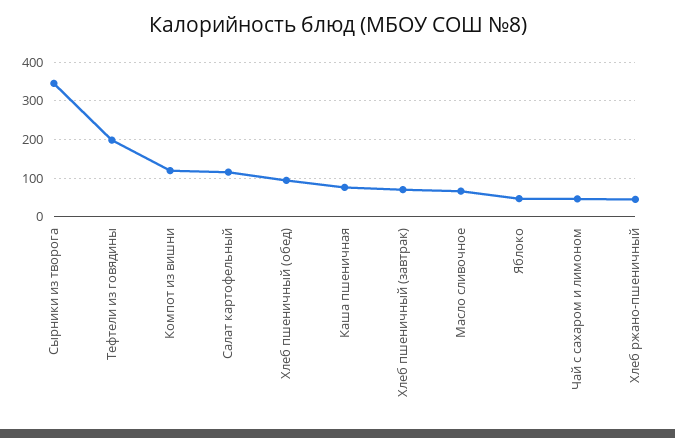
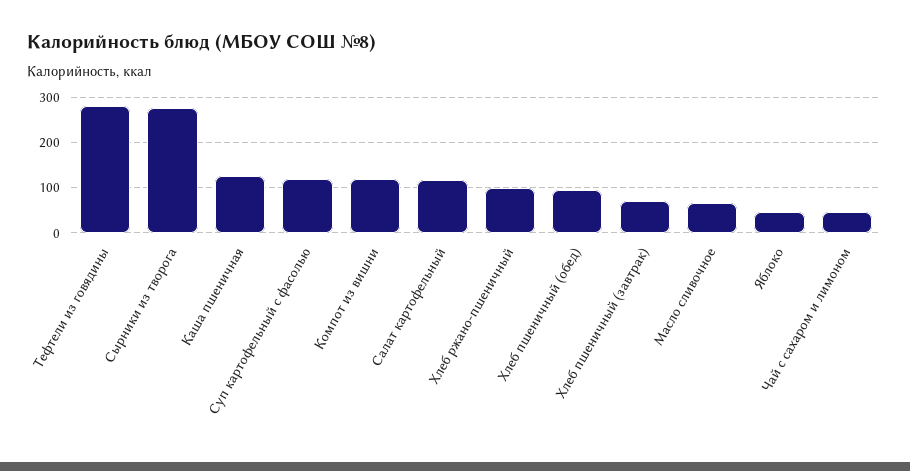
  {
-   "Сырники из творога": 340,
+   "Сырники из творога": 280,
-   "Тефтели из говядины": 200,
+   "Тефтели из говядины": 280,
    "Компот из вишни": 120,
    "Салат картофельный": 120,
    "Хлеб пшеничный (обед)": 100,
-   "Каша пшеничная": 80,
+   "Каша пшеничная": 120,
    "Хлеб пшеничный (завтрак)": 80,
    "Масло сливочное": 60,
    "Яблоко": 40,
    "Чай с сахаром и лимоном": 40,
-   "Хлеб ржано-пшеничный": 40
+   "Хлеб ржано-пшеничный": 100,
+   "Суп картофельный с фасолью": 120
  }

